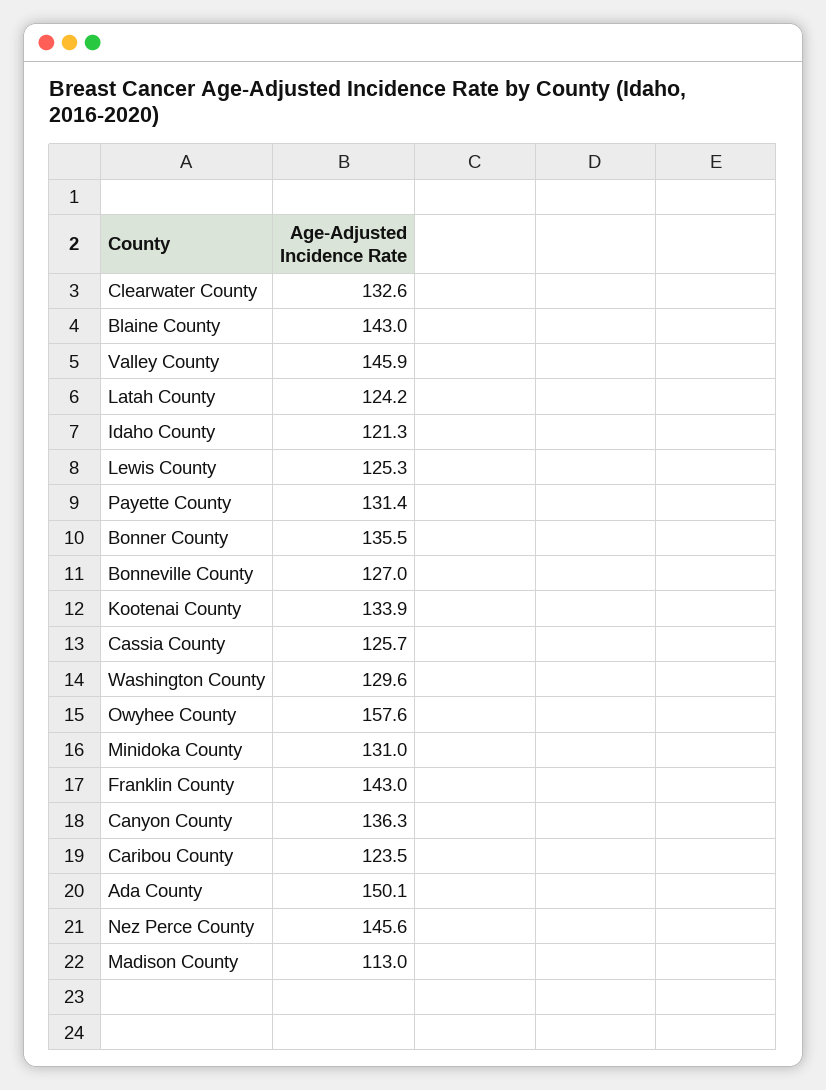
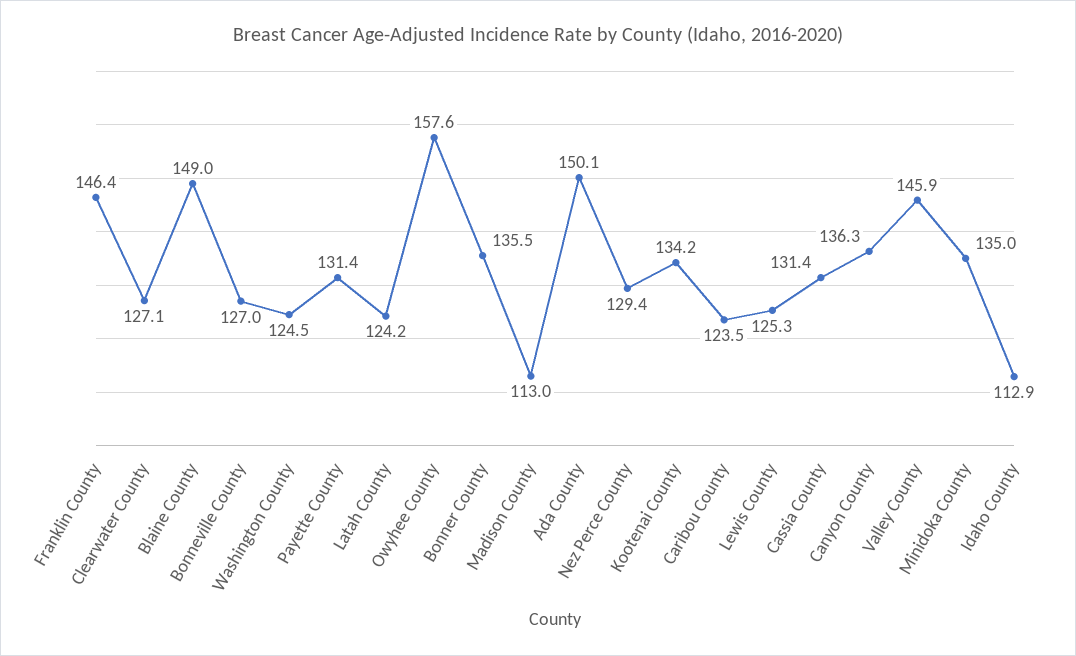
  {
-   "Clearwater County": 132.6,
+   "Clearwater County": 127.1,
-   "Blaine County": 143,
+   "Blaine County": 149,
    "Valley County": 145.9,
    "Latah County": 124.2,
-   "Idaho County": 121.3,
+   "Idaho County": 112.9,
    "Lewis County": 125.3,
    "Payette County": 131.4,
    "Bonner County": 135.5,
    "Bonneville County": 127,
-   "Kootenai County": 133.9,
+   "Kootenai County": 134.2,
-   "Cassia County": 125.7,
+   "Cassia County": 131.4,
-   "Washington County": 129.6,
+   "Washington County": 124.5,
    "Owyhee County": 157.6,
-   "Minidoka County": 131,
+   "Minidoka County": 135,
-   "Franklin County": 143,
+   "Franklin County": 146.4,
    "Canyon County": 136.3,
    "Caribou County": 123.5,
    "Ada County": 150.1,
-   "Nez Perce County": 145.6,
+   "Nez Perce County": 129.4,
    "Madison County": 113
  }

